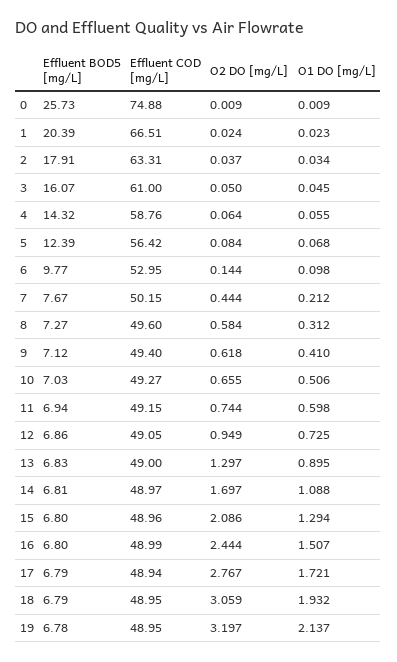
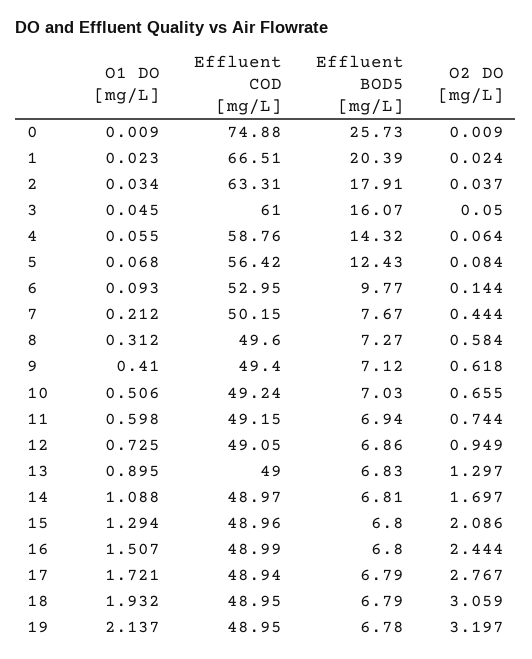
  {
    "Effluent BOD5 [mg/L]": {
      "0": 25.73,
      "1": 20.39,
      "2": 17.91,
      "3": 16.07,
      "4": 14.32,
-     "5": 12.39,
+     "5": 12.43,
      "6": 9.77,
      "7": 7.67,
      "8": 7.27,
      "9": 7.12,
      "10": 7.03,
      "11": 6.94,
      "12": 6.86,
      "13": 6.83,
      "14": 6.81,
      "15": 6.8,
      "16": 6.8,
      "17": 6.79,
      "18": 6.79,
      "19": 6.78
    },
    "Effluent COD [mg/L]": {
      "0": 74.88,
      "1": 66.51,
      "2": 63.31,
      "3": 61,
      "4": 58.76,
      "5": 56.42,
      "6": 52.95,
      "7": 50.15,
      "8": 49.6,
      "9": 49.4,
-     "10": 49.27,
+     "10": 49.24,
      "11": 49.15,
      "12": 49.05,
      "13": 49,
      "14": 48.97,
      "15": 48.96,
      "16": 48.99,
      "17": 48.94,
      "18": 48.95,
      "19": 48.95
    },
    "O2 DO [mg/L]": {
      "0": 0.009,
      "1": 0.024,
      "2": 0.037,
      "3": 0.05,
      "4": 0.064,
      "5": 0.084,
      "6": 0.144,
      "7": 0.444,
      "8": 0.584,
      "9": 0.618,
      "10": 0.655,
      "11": 0.744,
      "12": 0.949,
      "13": 1.297,
      "14": 1.697,
      "15": 2.086,
      "16": 2.444,
      "17": 2.767,
      "18": 3.059,
      "19": 3.197
    },
    "O1 DO [mg/L]": {
      "0": 0.009,
      "1": 0.023,
      "2": 0.034,
      "3": 0.045,
      "4": 0.055,
      "5": 0.068,
-     "6": 0.098,
+     "6": 0.093,
      "7": 0.212,
      "8": 0.312,
      "9": 0.41,
      "10": 0.506,
      "11": 0.598,
      "12": 0.725,
      "13": 0.895,
      "14": 1.088,
      "15": 1.294,
      "16": 1.507,
      "17": 1.721,
      "18": 1.932,
      "19": 2.137
    }
  }

